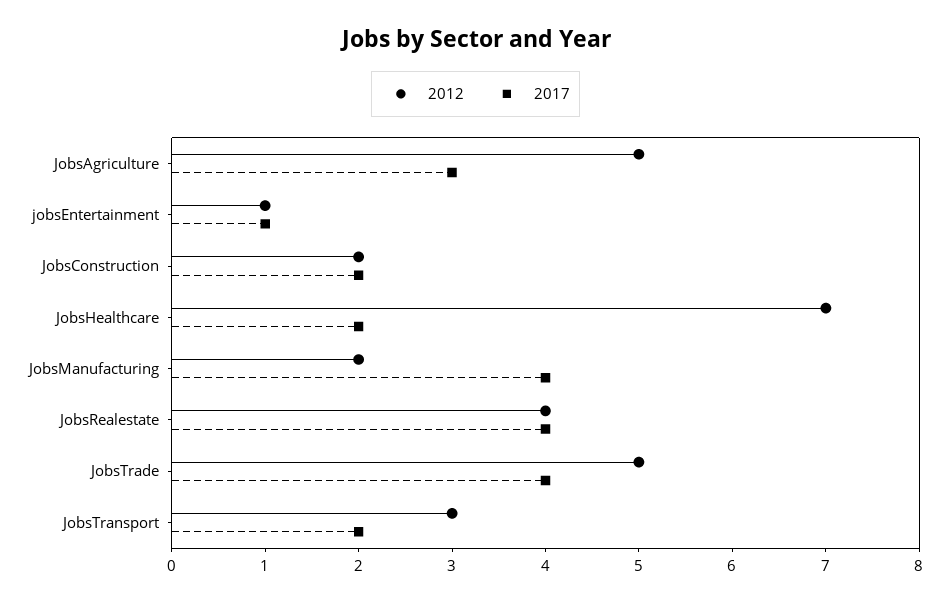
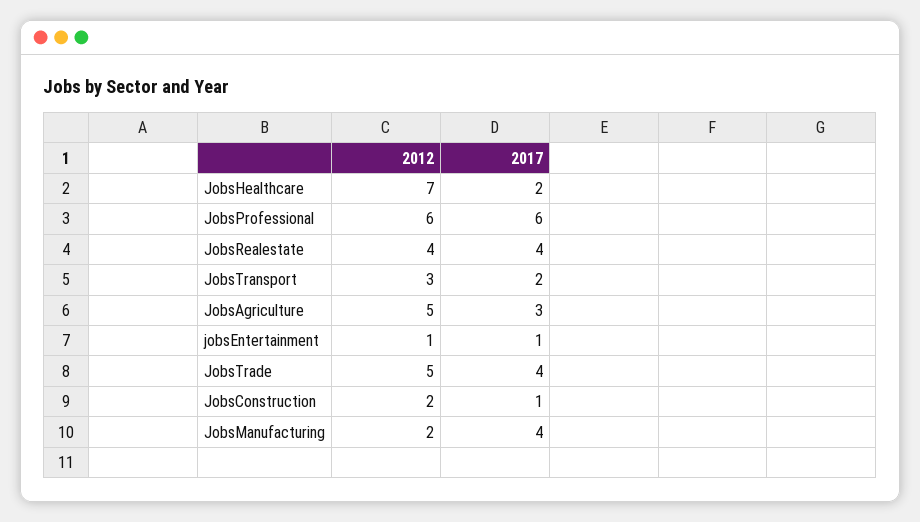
  {
    "2012": {
      "JobsAgriculture": 5,
      "jobsEntertainment": 1,
      "JobsConstruction": 2,
      "JobsHealthcare": 7,
      "JobsManufacturing": 2,
      "JobsRealestate": 4,
      "JobsTrade": 5,
-     "JobsTransport": 3
+     "JobsTransport": 3,
+     "JobsProfessional": 6
    },
    "2017": {
      "JobsAgriculture": 3,
      "jobsEntertainment": 1,
-     "JobsConstruction": 2,
+     "JobsConstruction": 1,
      "JobsHealthcare": 2,
      "JobsManufacturing": 4,
      "JobsRealestate": 4,
      "JobsTrade": 4,
-     "JobsTransport": 2
+     "JobsTransport": 2,
+     "JobsProfessional": 6
    }
  }

